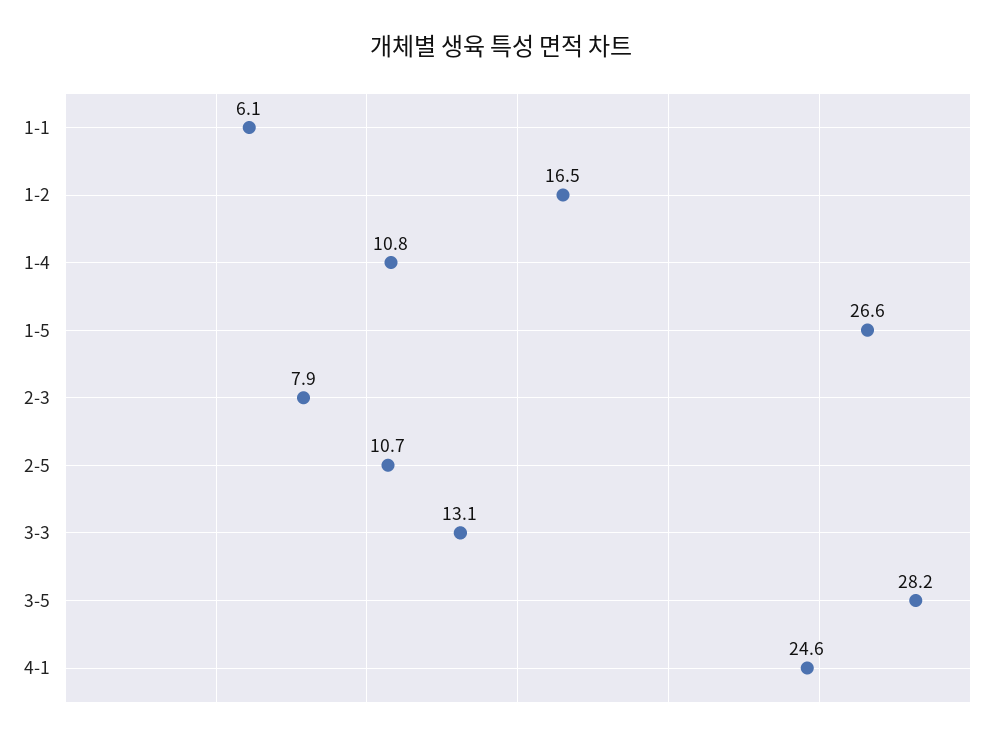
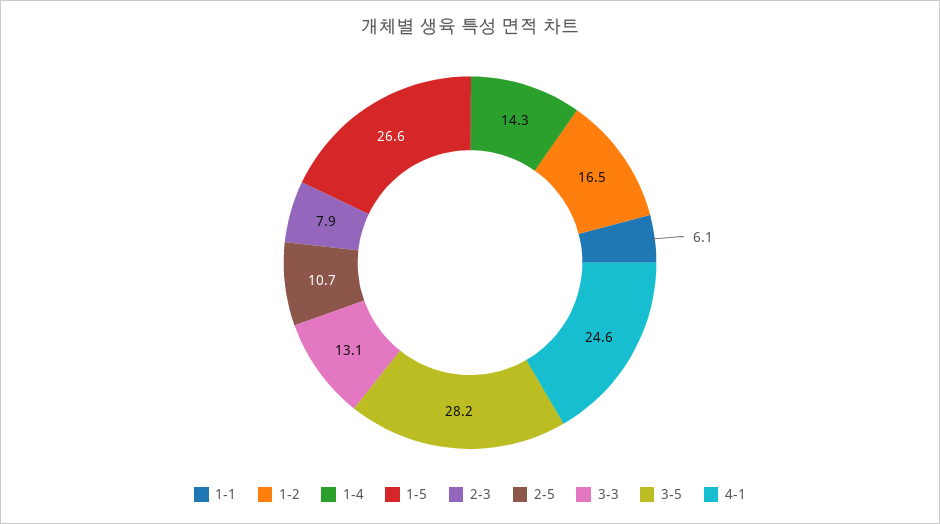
  {
    "1-1": 6.1,
    "1-2": 16.5,
-   "1-4": 10.8,
+   "1-4": 14.3,
    "1-5": 26.6,
    "2-3": 7.9,
    "2-5": 10.7,
    "3-3": 13.1,
    "3-5": 28.2,
    "4-1": 24.6
  }

